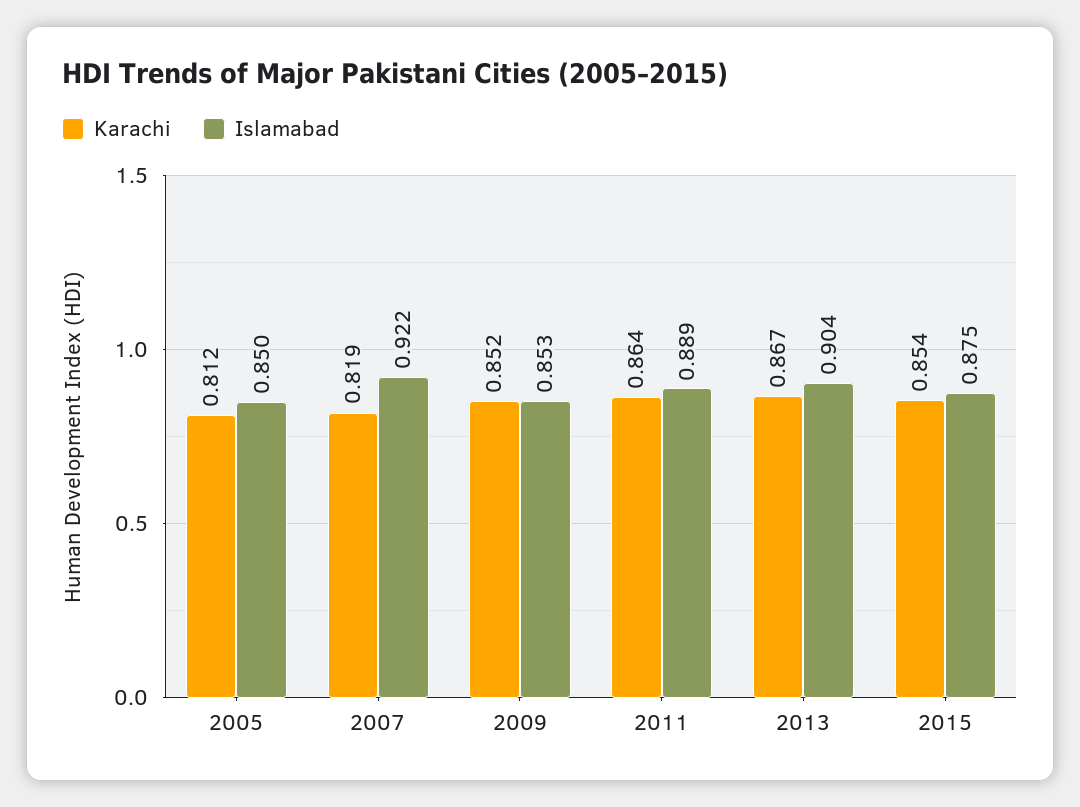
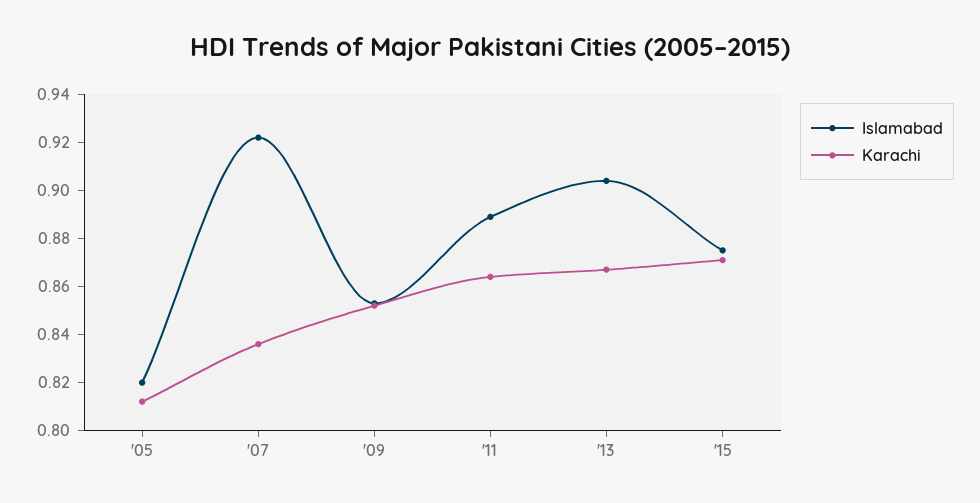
  {
    "Karachi": {
      "2005": 0.812,
-     "2007": 0.819,
+     "2007": 0.835,
      "2009": 0.852,
      "2011": 0.864,
      "2013": 0.867,
-     "2015": 0.854
+     "2015": 0.87
    },
    "Islamabad": {
-     "2005": 0.85,
+     "2005": 0.82,
      "2007": 0.922,
      "2009": 0.853,
      "2011": 0.889,
      "2013": 0.904,
      "2015": 0.875
    }
  }

